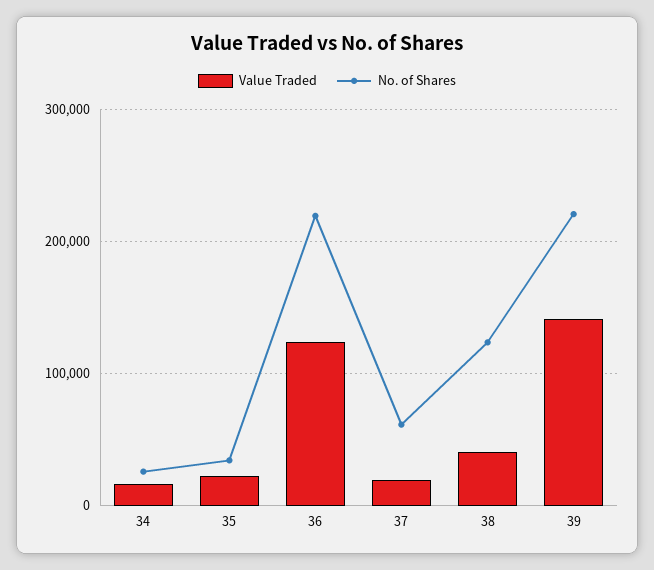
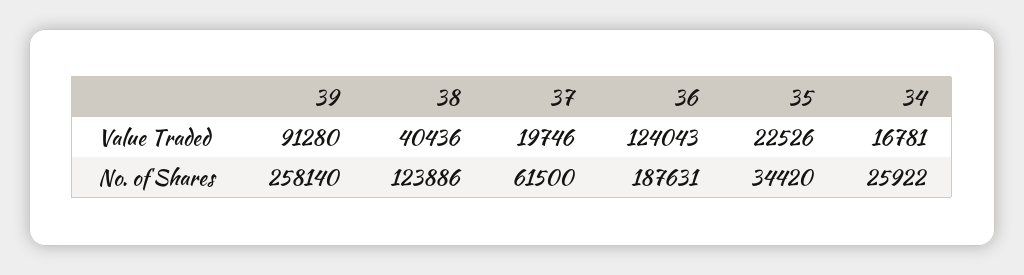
  {
    "Value Traded": {
      "34": 16781,
      "35": 22526,
      "36": 124043,
      "37": 19746,
      "38": 40436,
-     "39": 140000
+     "39": 91280
    },
    "No. of Shares": {
      "34": 25922,
      "35": 34420,
-     "36": 220000,
+     "36": 187631,
      "37": 61500,
      "38": 123886,
-     "39": 220000
+     "39": 258140
    }
  }

